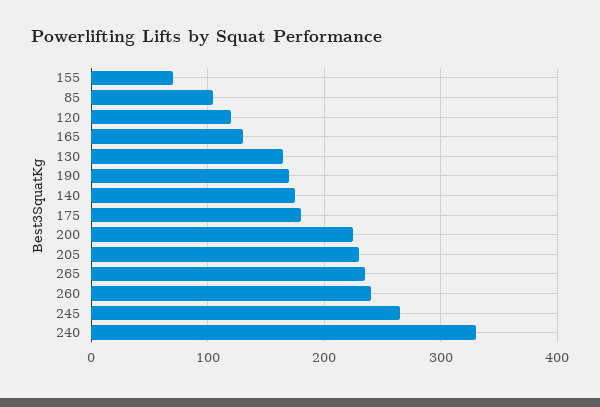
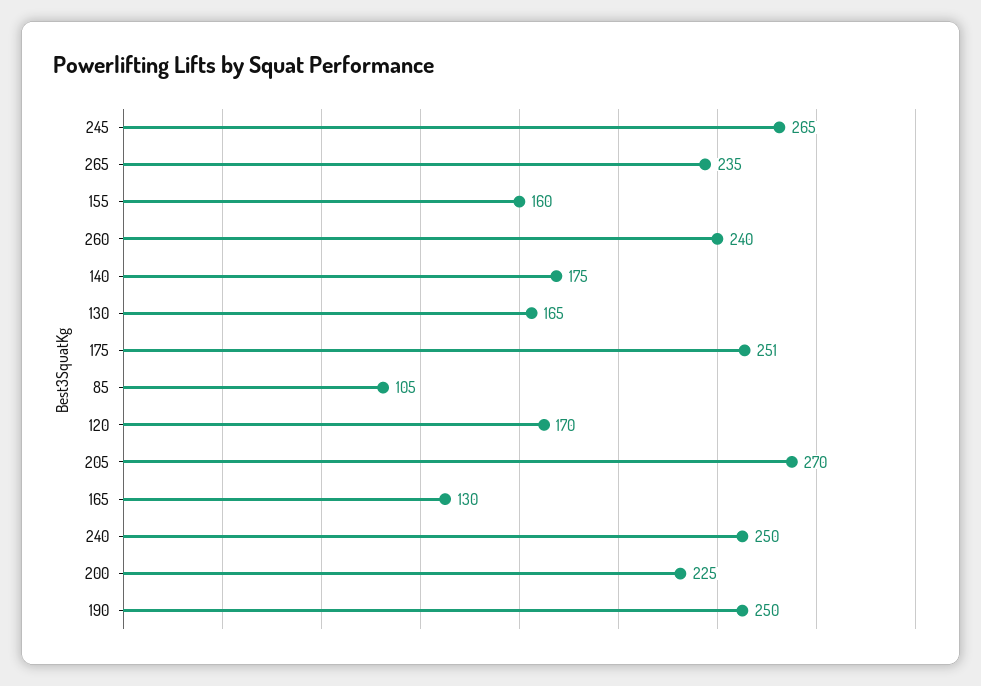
  {
-   "155": 70,
+   "155": 160,
    "85": 105,
-   "120": 120,
+   "120": 170,
    "165": 130,
    "130": 165,
-   "190": 170,
+   "190": 250,
    "140": 175,
-   "175": 180,
+   "175": 251,
    "200": 225,
-   "205": 230,
+   "205": 270,
    "265": 235,
    "260": 240,
    "245": 265,
-   "240": 330
+   "240": 250
  }

